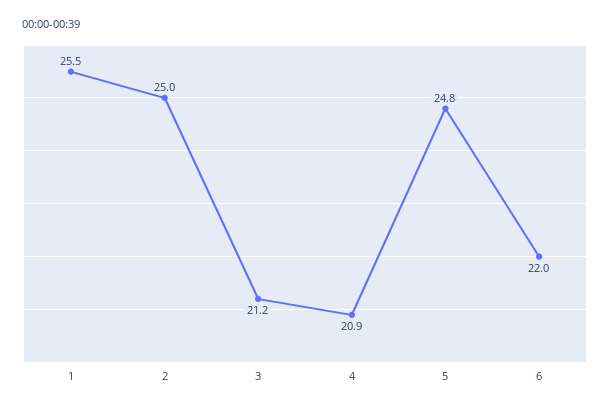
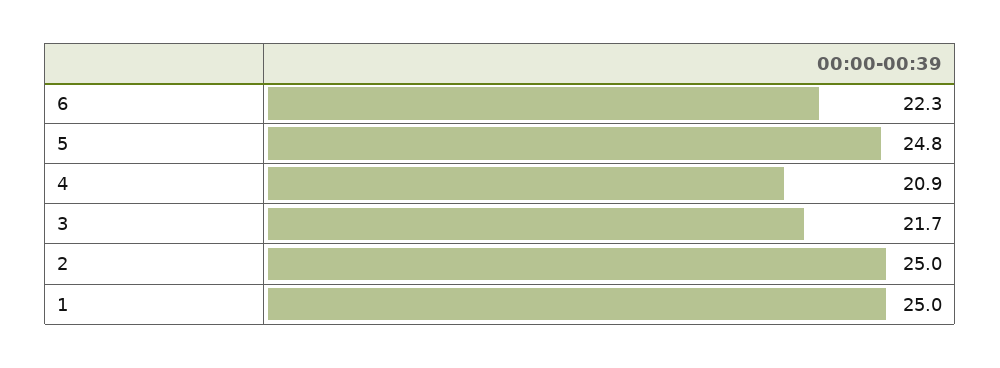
  {
-   "1": 25.5,
+   "1": 25,
    "2": 25,
-   "3": 21.2,
+   "3": 21.7,
    "4": 20.9,
    "5": 24.8,
-   "6": 22
+   "6": 22.3
  }

